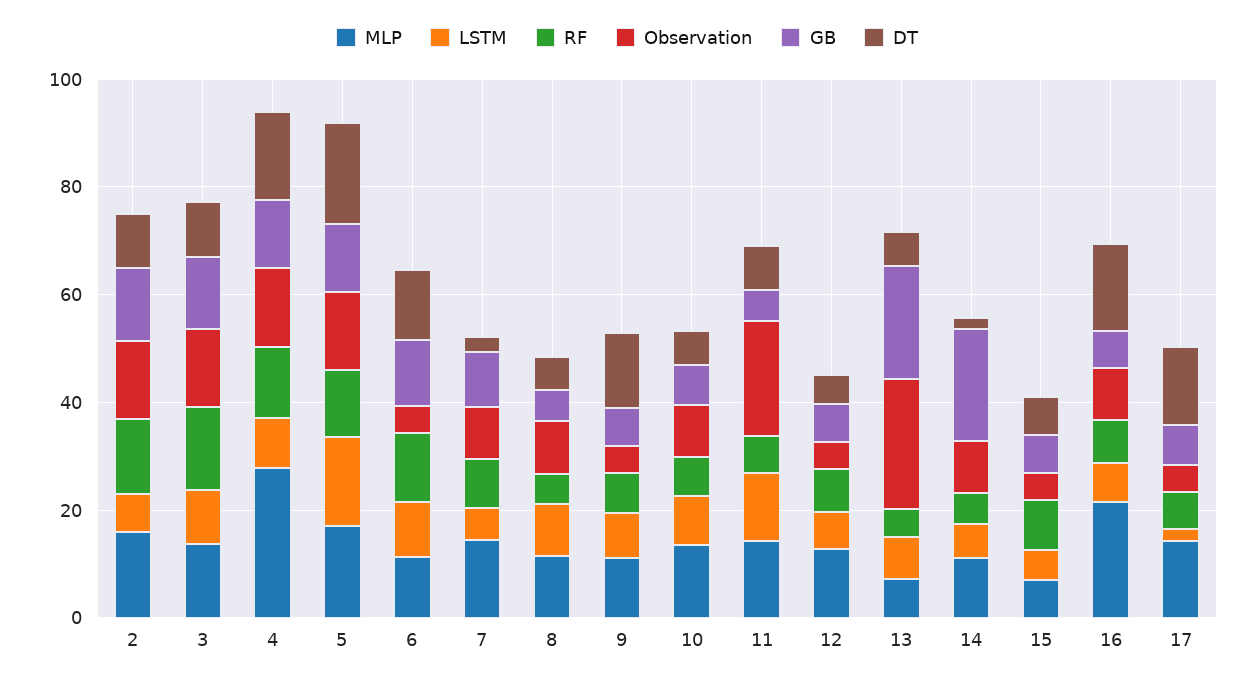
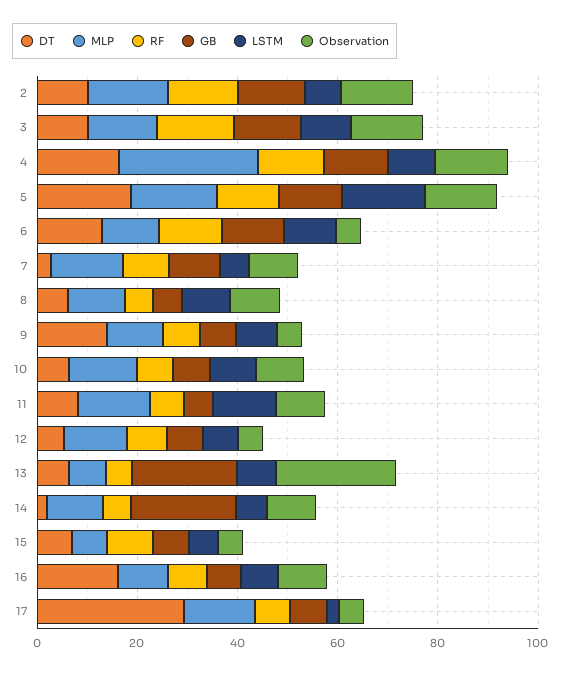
  {
    "MLP": {
      "2": 15,
      "3": 15,
      "4": 30,
      "5": 15,
      "6": 10,
      "7": 15,
      "8": 10,
      "9": 10,
      "10": 15,
      "11": 15,
      "12": 15,
      "13": 5,
      "14": 10,
      "15": 5,
-     "16": 20,
+     "16": 10,
      "17": 15
    },
    "LSTM": {
      "2": 5,
      "3": 10,
      "4": 10,
      "5": 15,
      "6": 10,
      "7": 5,
      "8": 10,
      "9": 10,
      "10": 10,
      "11": 10,
      "12": 5,
      "13": 10,
      "14": 5,
      "15": 5,
      "16": 5,
      "17": 0
    },
    "RF": {
      "2": 15,
      "3": 15,
      "4": 15,
      "5": 10,
      "6": 15,
      "7": 10,
      "8": 5,
      "9": 5,
      "10": 5,
      "11": 5,
      "12": 10,
      "13": 5,
      "14": 5,
      "15": 10,
      "16": 10,
      "17": 5
    },
    "Observation": {
      "2": 15,
      "3": 15,
      "4": 15,
      "5": 15,
      "6": 5,
      "7": 10,
      "8": 10,
      "9": 5,
      "10": 10,
-     "11": 20,
+     "11": 10,
      "12": 5,
      "13": 25,
      "14": 10,
      "15": 5,
      "16": 10,
      "17": 5
    },
    "GB": {
      "2": 15,
      "3": 15,
      "4": 15,
      "5": 15,
      "6": 10,
      "7": 10,
      "8": 5,
      "9": 5,
      "10": 5,
      "11": 5,
      "12": 5,
      "13": 20,
      "14": 20,
      "15": 5,
      "16": 5,
      "17": 5
    },
    "DT": {
      "2": 10,
      "3": 10,
      "4": 15,
      "5": 20,
      "6": 15,
      "7": 5,
      "8": 5,
      "9": 15,
      "10": 5,
      "11": 10,
      "12": 5,
      "13": 5,
      "14": 0,
      "15": 5,
      "16": 15,
-     "17": 15
+     "17": 30
    }
  }

